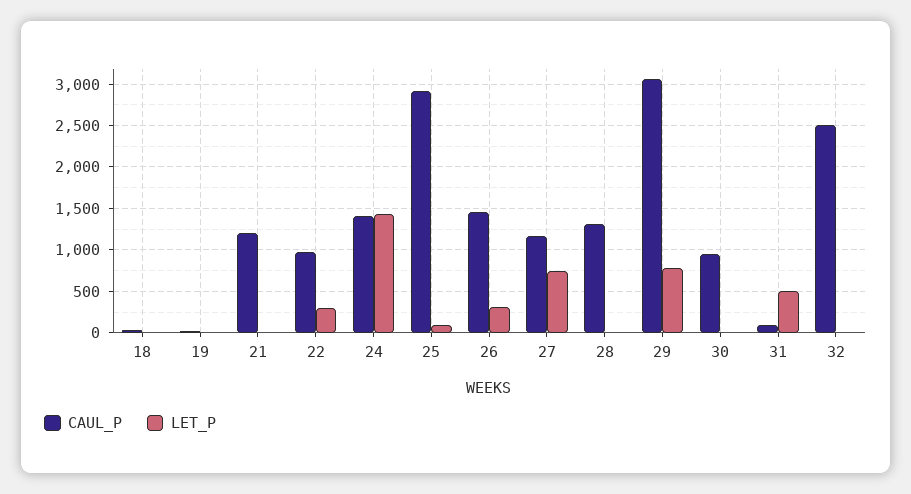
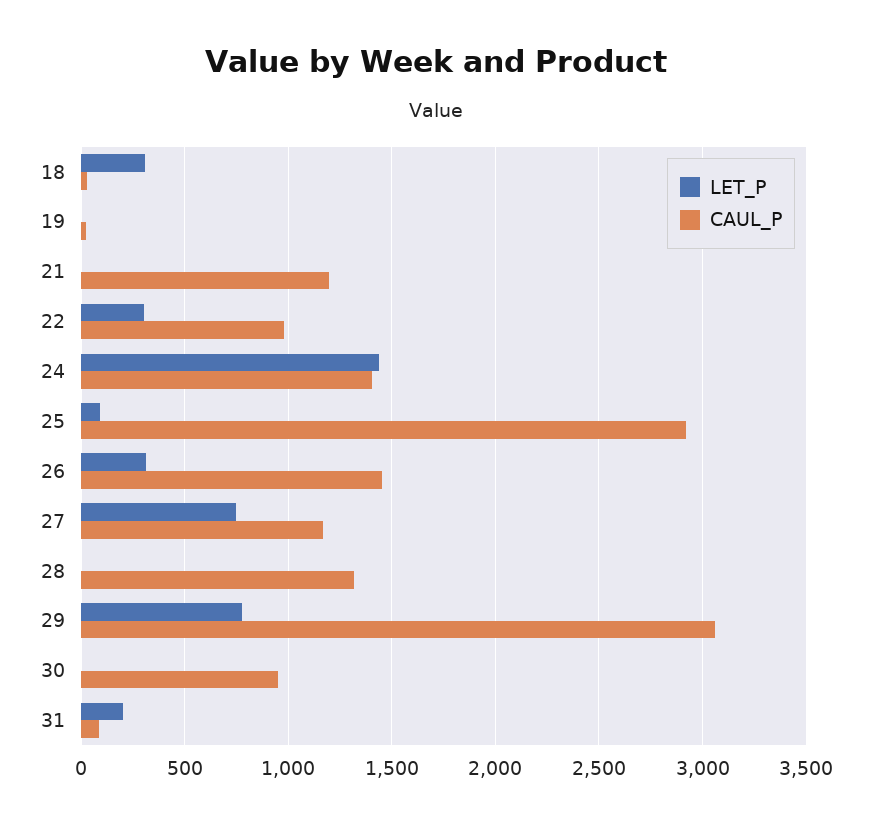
  {
    "CAUL_P": {
      "18": 50,
      "19": 50,
      "21": 1200,
      "22": 1000,
      "24": 1400,
      "25": 2900,
      "26": 1450,
      "27": 1150,
      "28": 1300,
      "29": 3050,
      "30": 950,
-     "31": 100,
+     "31": 100
-     "32": 2500
    },
    "LET_P": {
-     "18": 0,
+     "18": 300,
      "19": 0,
      "21": 0,
      "22": 300,
      "24": 1450,
      "25": 100,
      "26": 300,
      "27": 750,
      "28": 0,
      "29": 800,
      "30": 0,
-     "31": 500,
+     "31": 200
-     "32": 0
    }
  }

